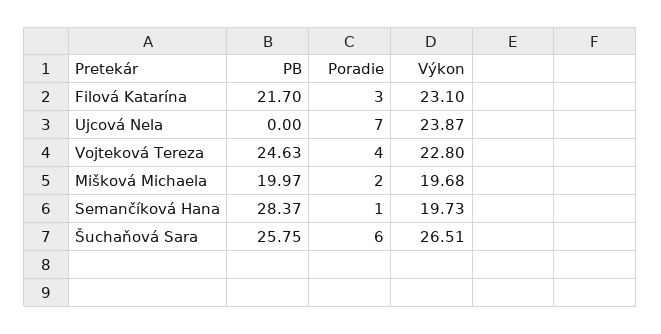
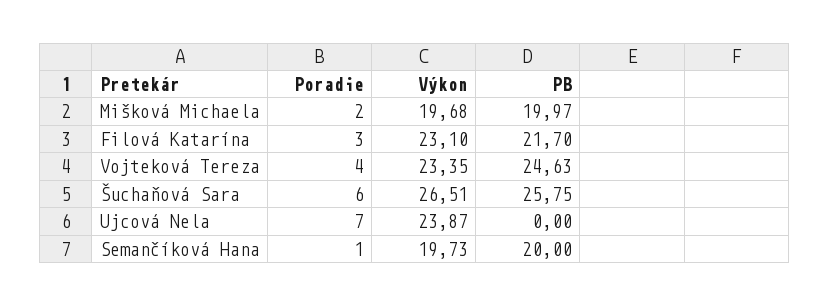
  {
    "PB": {
      "Filová Katarína": 21.7,
      "Ujcová Nela": 0,
      "Vojteková Tereza": 24.63,
      "Mišková Michaela": 19.97,
-     "Semančíková Hana": 28.37,
+     "Semančíková Hana": 20,
      "Šuchaňová Sara": 25.75
    },
    "Poradie": {
      "Filová Katarína": 3,
      "Ujcová Nela": 7,
      "Vojteková Tereza": 4,
      "Mišková Michaela": 2,
      "Semančíková Hana": 1,
      "Šuchaňová Sara": 6
    },
    "Výkon": {
      "Filová Katarína": 23.1,
      "Ujcová Nela": 23.87,
-     "Vojteková Tereza": 22.8,
+     "Vojteková Tereza": 23.35,
      "Mišková Michaela": 19.68,
      "Semančíková Hana": 19.73,
      "Šuchaňová Sara": 26.51
    }
  }

